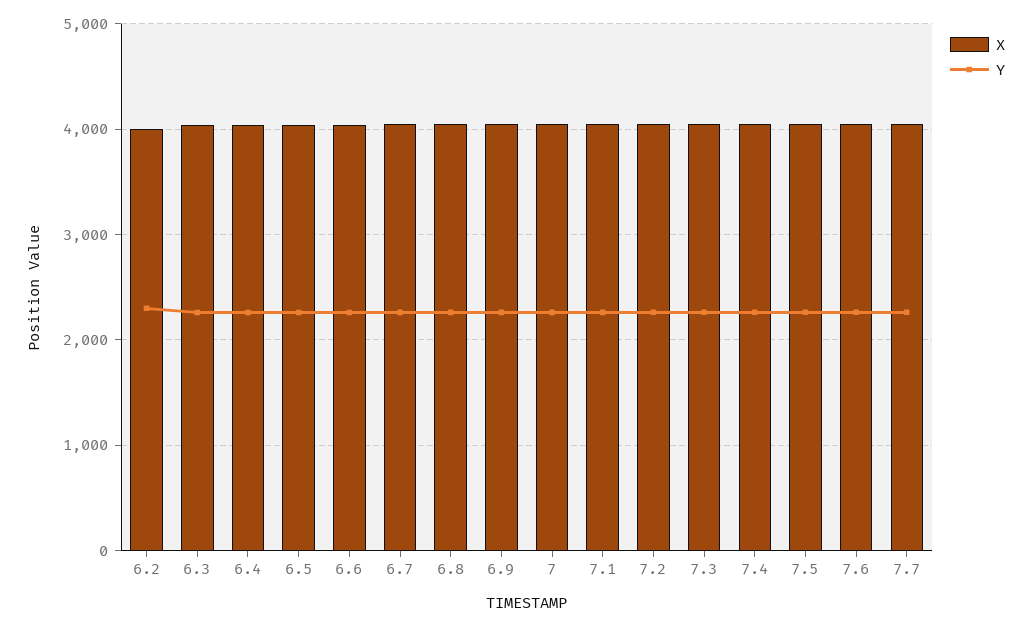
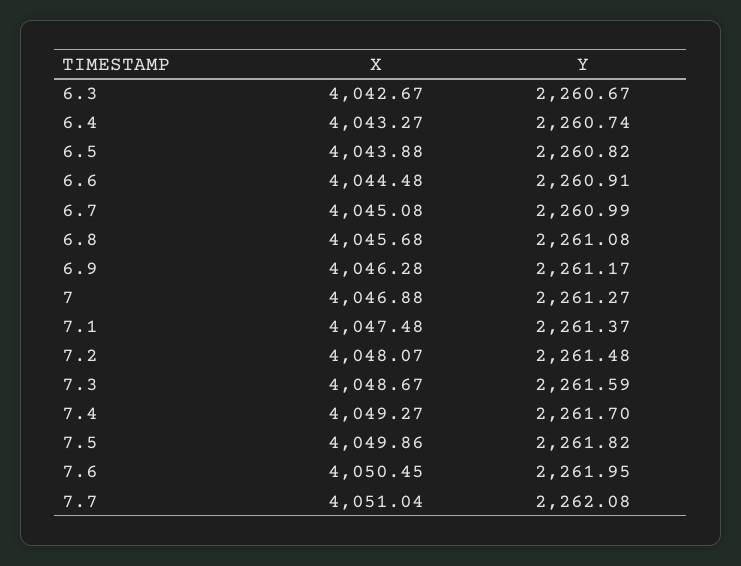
  {
    "X": {
-     "6.2": 4000,
      "6.3": 4042.67,
      "6.4": 4043.27,
      "6.5": 4043.88,
      "6.6": 4044.48,
      "6.7": 4045.08,
      "6.8": 4045.68,
      "6.9": 4046.28,
      "7": 4046.88,
      "7.1": 4047.48,
      "7.2": 4048.07,
      "7.3": 4048.67,
      "7.4": 4049.27,
      "7.5": 4049.86,
      "7.6": 4050.45,
      "7.7": 4051.04
    },
    "Y": {
-     "6.2": 2300,
      "6.3": 2260.67,
      "6.4": 2260.74,
      "6.5": 2260.82,
      "6.6": 2260.91,
      "6.7": 2260.99,
      "6.8": 2261.08,
      "6.9": 2261.17,
      "7": 2261.27,
      "7.1": 2261.37,
      "7.2": 2261.48,
      "7.3": 2261.59,
      "7.4": 2261.7,
      "7.5": 2261.82,
      "7.6": 2261.95,
      "7.7": 2262.08
    }
  }

